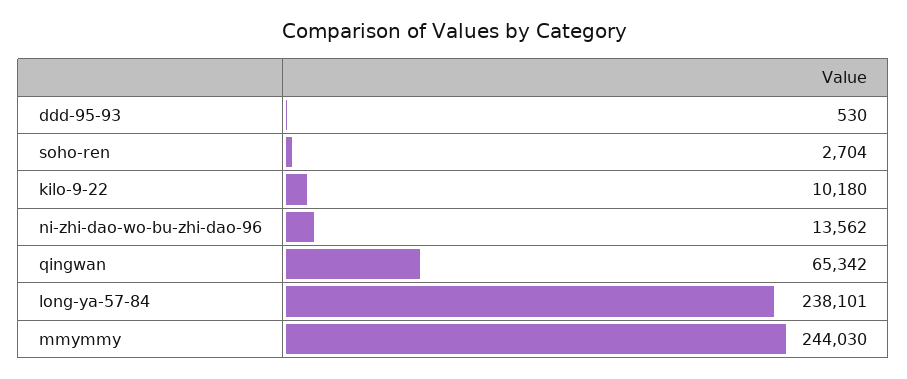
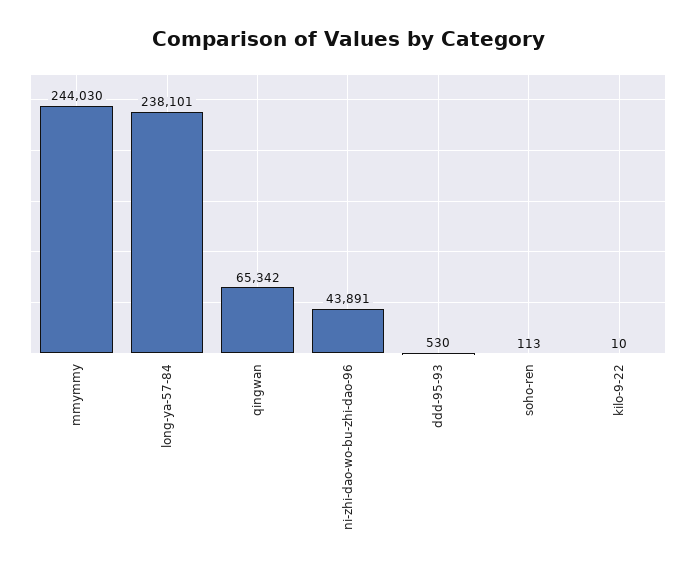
  {
    "ddd-95-93": 530,
-   "soho-ren": 2704,
+   "soho-ren": 113,
-   "kilo-9-22": 10180,
+   "kilo-9-22": 10,
-   "ni-zhi-dao-wo-bu-zhi-dao-96": 13562,
+   "ni-zhi-dao-wo-bu-zhi-dao-96": 43891,
    "qingwan": 65342,
    "long-ya-57-84": 238101,
    "mmymmy": 244030
  }

